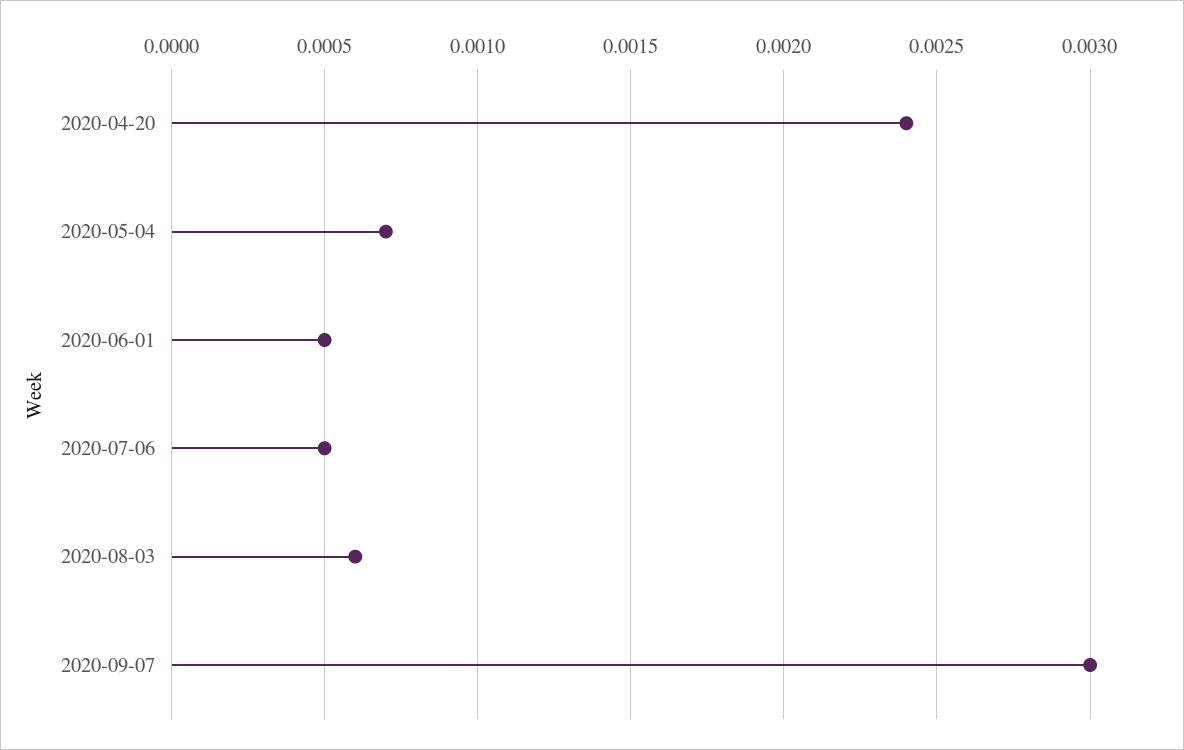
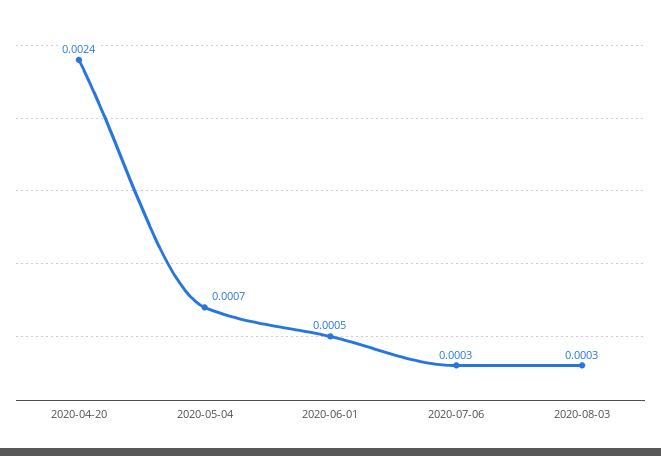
  {
    "2020-04-20": 0.0024,
    "2020-05-04": 0.0007,
    "2020-06-01": 0.0005,
-   "2020-07-06": 0.0005,
+   "2020-07-06": 0.0003,
-   "2020-08-03": 0.0006,
+   "2020-08-03": 0.0003
-   "2020-09-07": 0.003
  }

